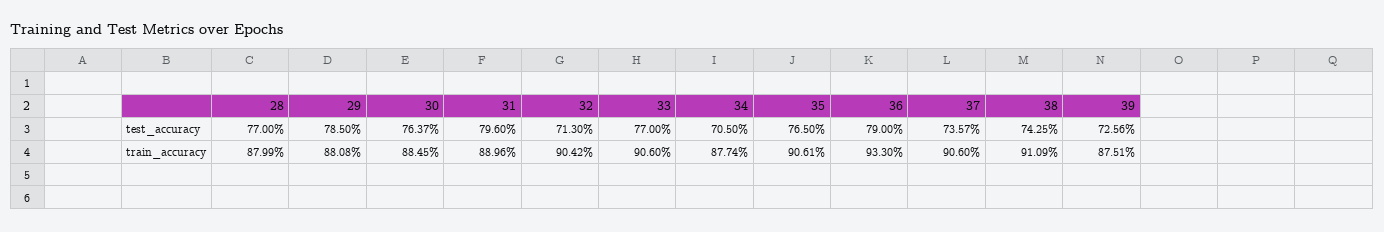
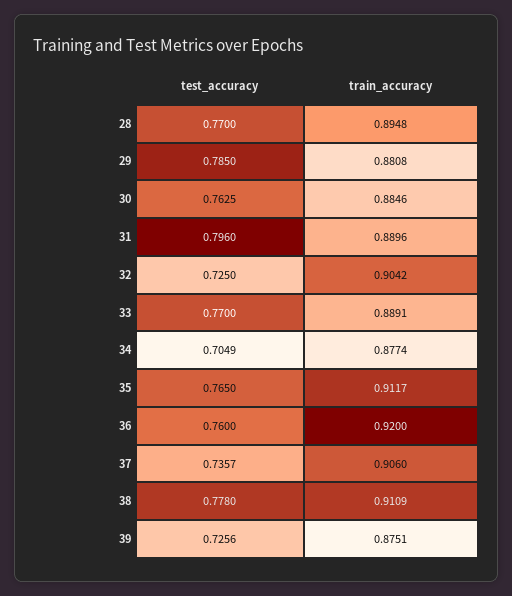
  {
    "28": {
      "test_accuracy": 0.77,
-     "train_accuracy": 0.8799
+     "train_accuracy": 0.8948
    },
    "29": {
      "test_accuracy": 0.785,
      "train_accuracy": 0.8808
    },
    "30": {
-     "test_accuracy": 0.7637,
+     "test_accuracy": 0.7625,
-     "train_accuracy": 0.8845
+     "train_accuracy": 0.8846
    },
    "31": {
      "test_accuracy": 0.796,
      "train_accuracy": 0.8896
    },
    "32": {
-     "test_accuracy": 0.713,
+     "test_accuracy": 0.725,
      "train_accuracy": 0.9042
    },
    "33": {
      "test_accuracy": 0.77,
-     "train_accuracy": 0.906
+     "train_accuracy": 0.8891
    },
    "34": {
-     "test_accuracy": 0.705,
+     "test_accuracy": 0.7049,
      "train_accuracy": 0.8774
    },
    "35": {
      "test_accuracy": 0.765,
-     "train_accuracy": 0.9061
+     "train_accuracy": 0.9117
    },
    "36": {
-     "test_accuracy": 0.79,
+     "test_accuracy": 0.76,
-     "train_accuracy": 0.933
+     "train_accuracy": 0.92
    },
    "37": {
      "test_accuracy": 0.7357,
      "train_accuracy": 0.906
    },
    "38": {
-     "test_accuracy": 0.7425,
+     "test_accuracy": 0.778,
      "train_accuracy": 0.9109
    },
    "39": {
      "test_accuracy": 0.7256,
      "train_accuracy": 0.8751
    }
  }

